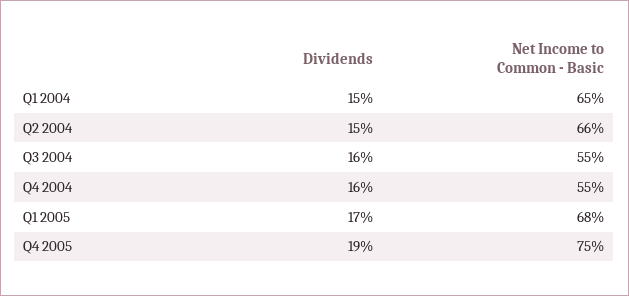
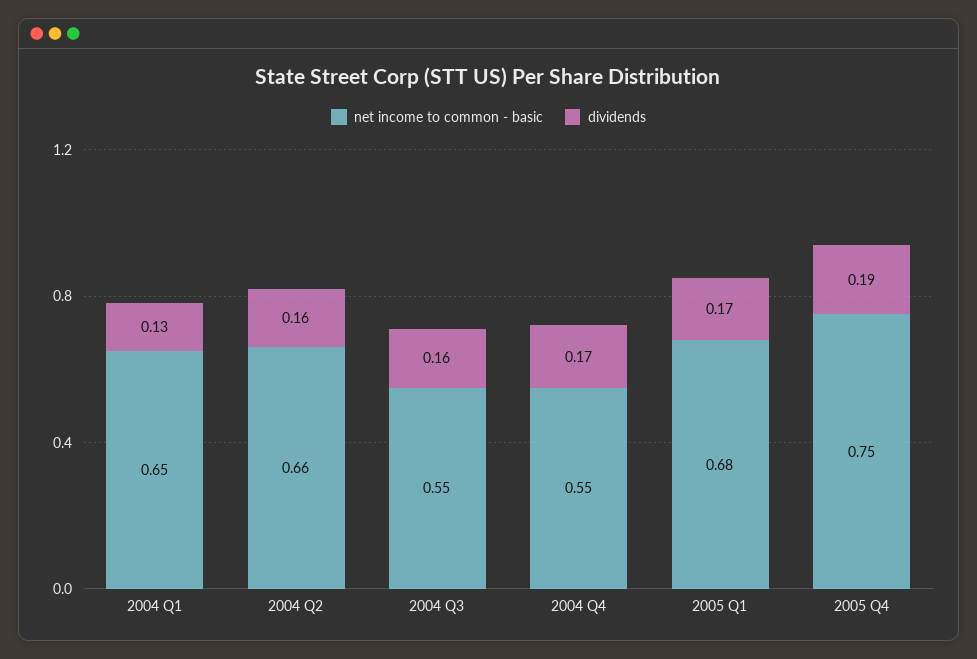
  {
    "Dividends": {
-     "Q1 2004": 0.15,
+     "Q1 2004": 0.13,
-     "Q2 2004": 0.15,
+     "Q2 2004": 0.16,
      "Q3 2004": 0.16,
-     "Q4 2004": 0.16,
+     "Q4 2004": 0.17,
      "Q1 2005": 0.17,
      "Q4 2005": 0.19
    },
    "Net Income to Common - Basic": {
      "Q1 2004": 0.65,
      "Q2 2004": 0.66,
      "Q3 2004": 0.55,
      "Q4 2004": 0.55,
      "Q1 2005": 0.68,
      "Q4 2005": 0.75
    }
  }

